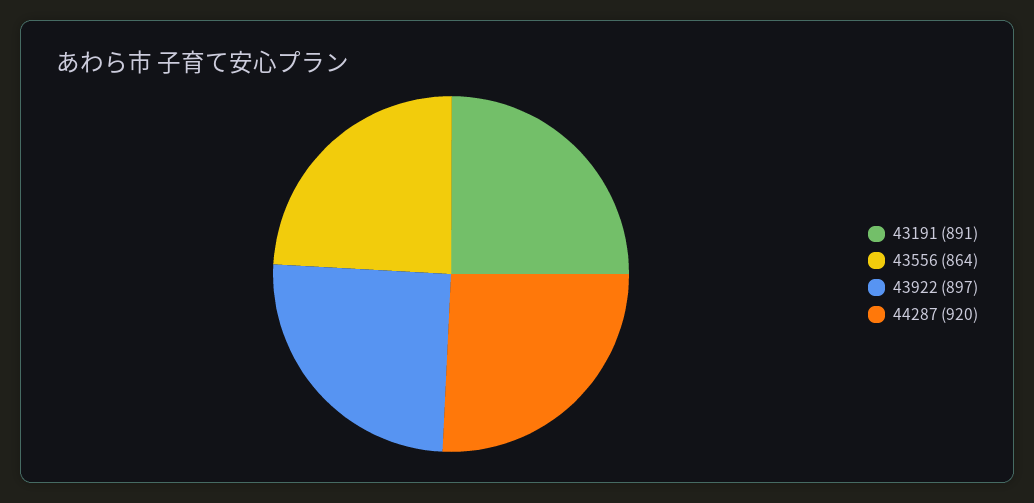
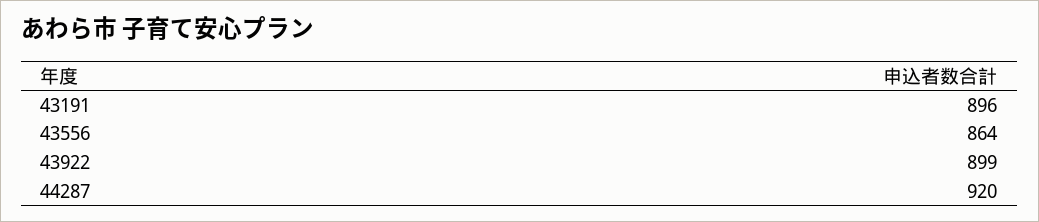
  {
-   "43191": 891,
+   "43191": 896,
    "43556": 864,
-   "43922": 897,
+   "43922": 899,
    "44287": 920
  }

